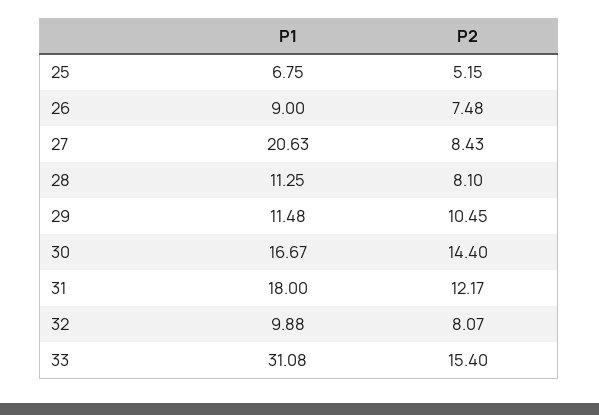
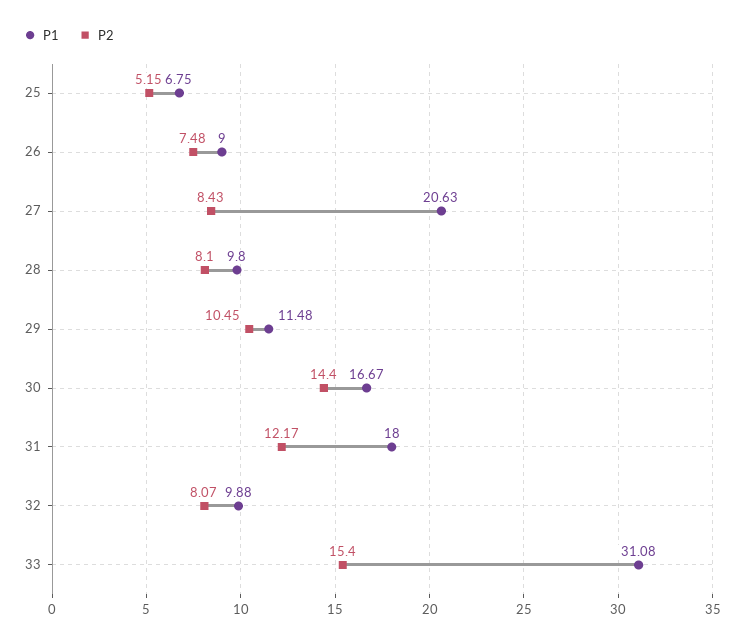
  {
    "P1": {
      "25": 6.75,
      "26": 9,
      "27": 20.63,
-     "28": 11.25,
+     "28": 9.8,
      "29": 11.48,
      "30": 16.67,
      "31": 18,
      "32": 9.88,
      "33": 31.08
    },
    "P2": {
      "25": 5.15,
      "26": 7.48,
      "27": 8.43,
      "28": 8.1,
      "29": 10.45,
      "30": 14.4,
      "31": 12.17,
      "32": 8.07,
      "33": 15.4
    }
  }

